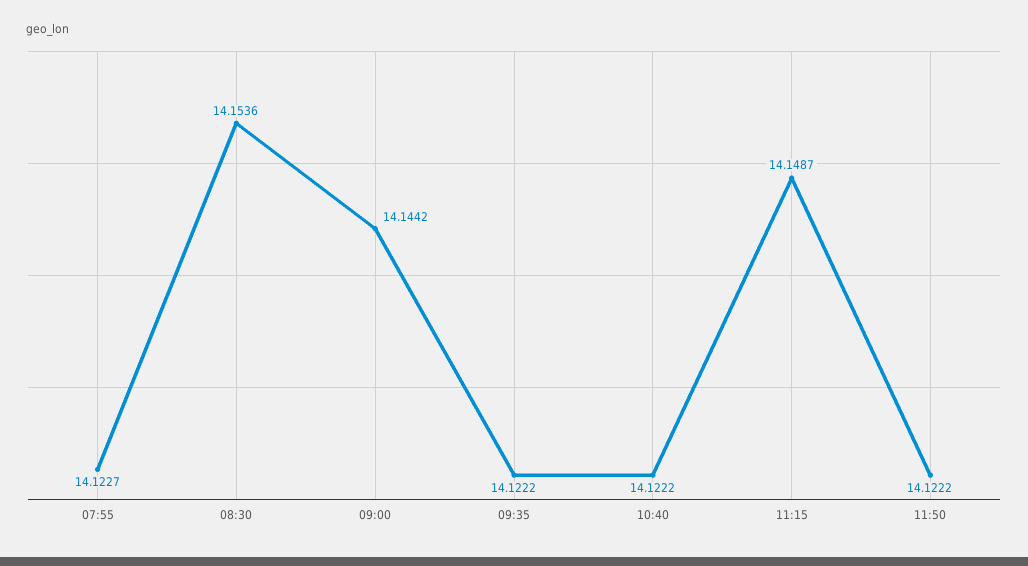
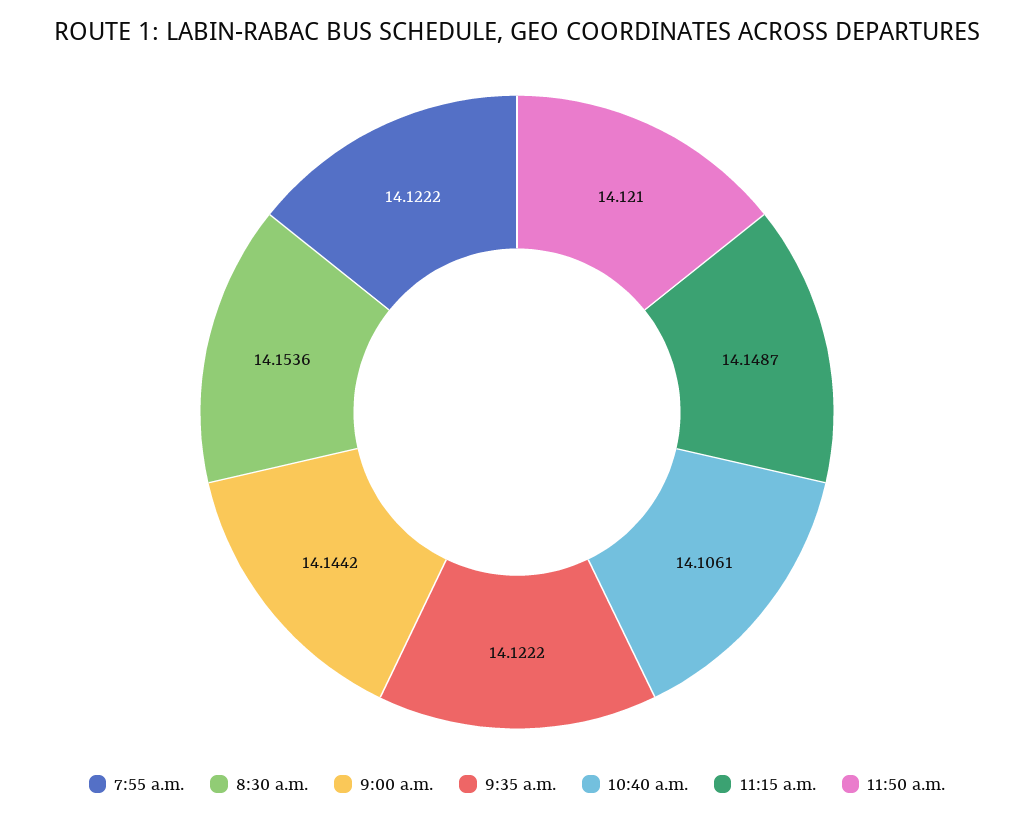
  {
-   "07:55": 14.1227,
+   "07:55": 14.1222,
    "08:30": 14.1536,
    "09:00": 14.1442,
    "09:35": 14.1222,
-   "10:40": 14.1222,
+   "10:40": 14.1061,
    "11:15": 14.1487,
-   "11:50": 14.1222
+   "11:50": 14.121
  }

